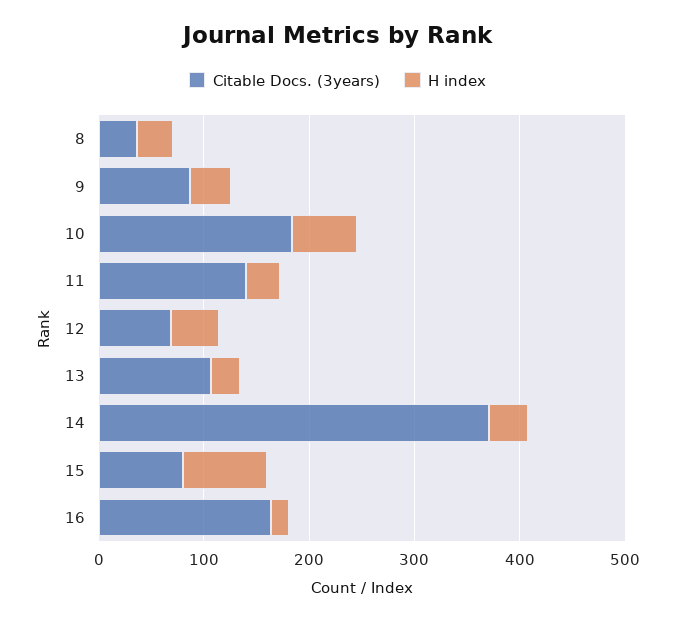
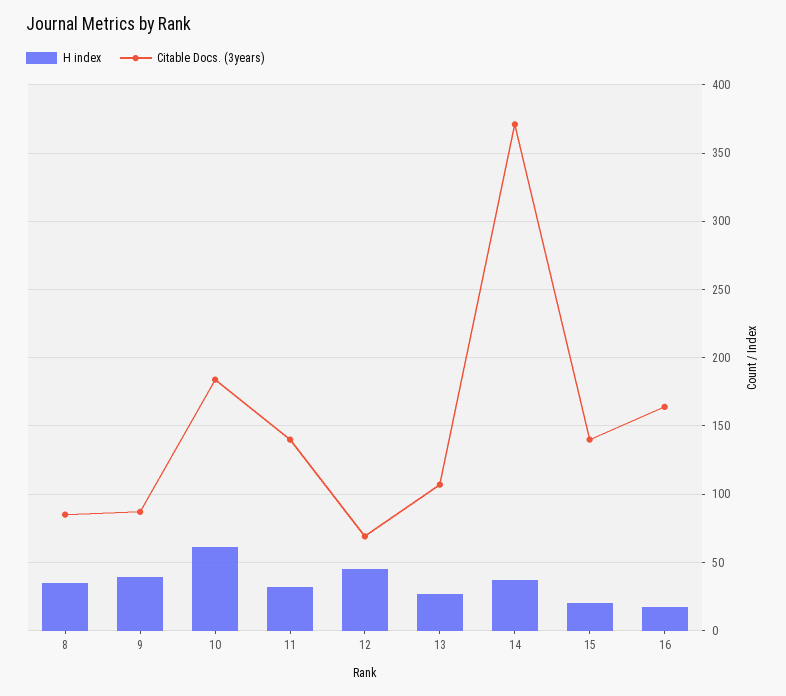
  {
    "Citable Docs. (3years)": {
-     "8": 40,
+     "8": 85,
      "9": 85,
      "10": 185,
      "11": 140,
      "12": 70,
      "13": 105,
      "14": 370,
-     "15": 80,
+     "15": 140,
      "16": 165
    },
    "H index": {
      "8": 35,
      "9": 40,
      "10": 60,
      "11": 30,
      "12": 45,
      "13": 25,
      "14": 35,
-     "15": 80,
+     "15": 20,
      "16": 15
    }
  }

